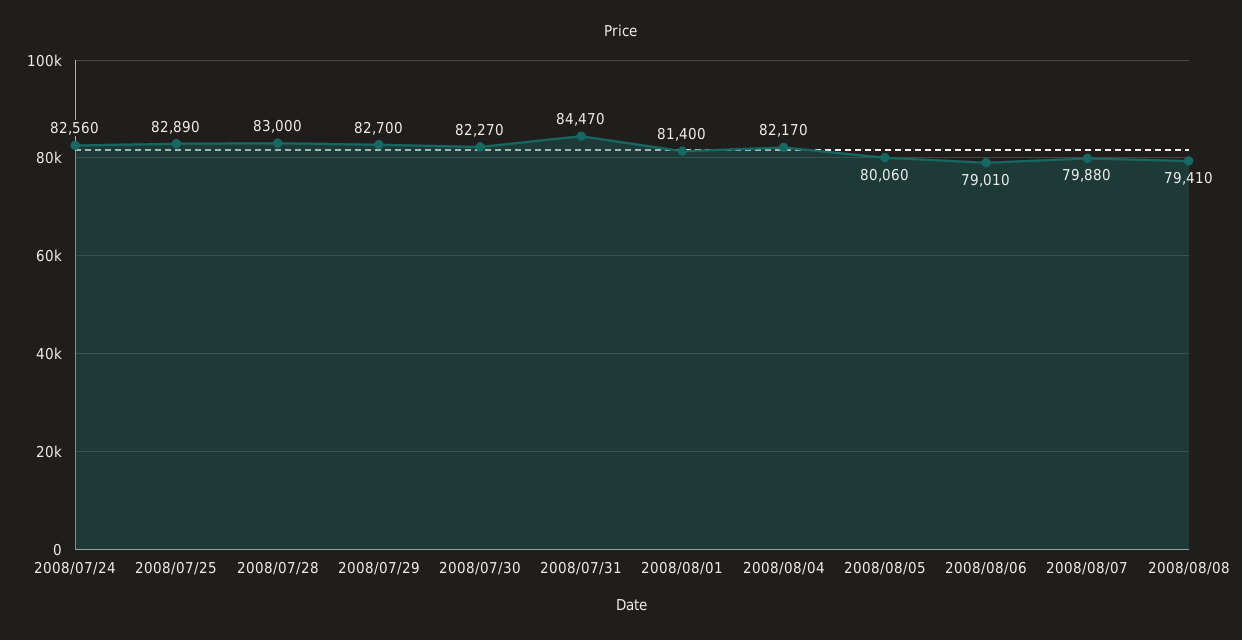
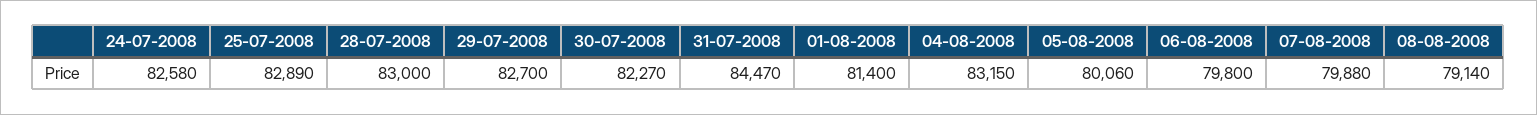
  {
-   "2008/07/24": 82560,
+   "2008/07/24": 82580,
    "2008/07/25": 82890,
    "2008/07/28": 83000,
    "2008/07/29": 82700,
    "2008/07/30": 82270,
    "2008/07/31": 84470,
    "2008/08/01": 81400,
-   "2008/08/04": 82170,
+   "2008/08/04": 83150,
    "2008/08/05": 80060,
-   "2008/08/06": 79010,
+   "2008/08/06": 79800,
    "2008/08/07": 79880,
-   "2008/08/08": 79410
+   "2008/08/08": 79140
  }

